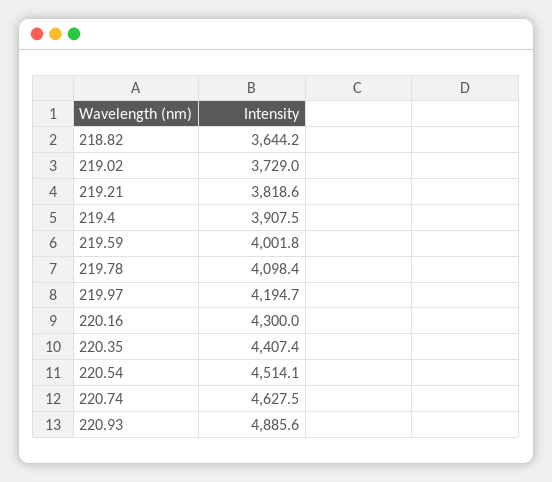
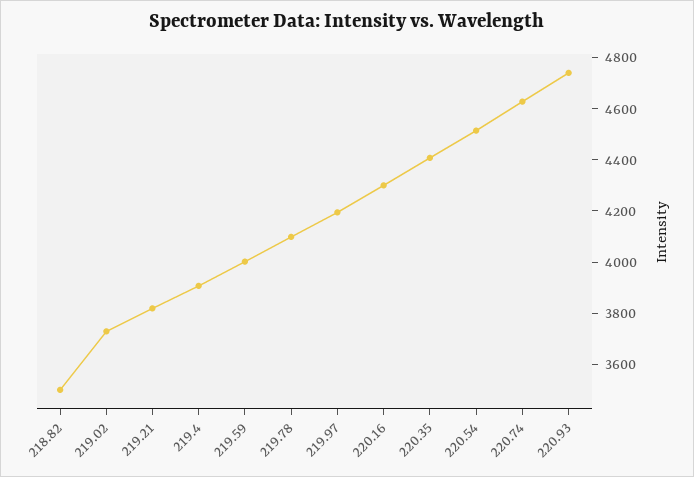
  {
-   "218.82": 3644.2,
+   "218.82": 3500,
    "219.02": 3729,
    "219.21": 3818.6,
    "219.4": 3907.5,
    "219.59": 4001.8,
    "219.78": 4098.4,
    "219.97": 4194.7,
    "220.16": 4300,
    "220.35": 4407.4,
    "220.54": 4514.1,
    "220.74": 4627.5,
-   "220.93": 4885.6
+   "220.93": 4750
  }

